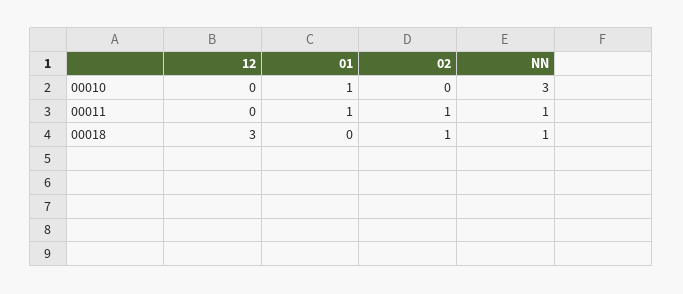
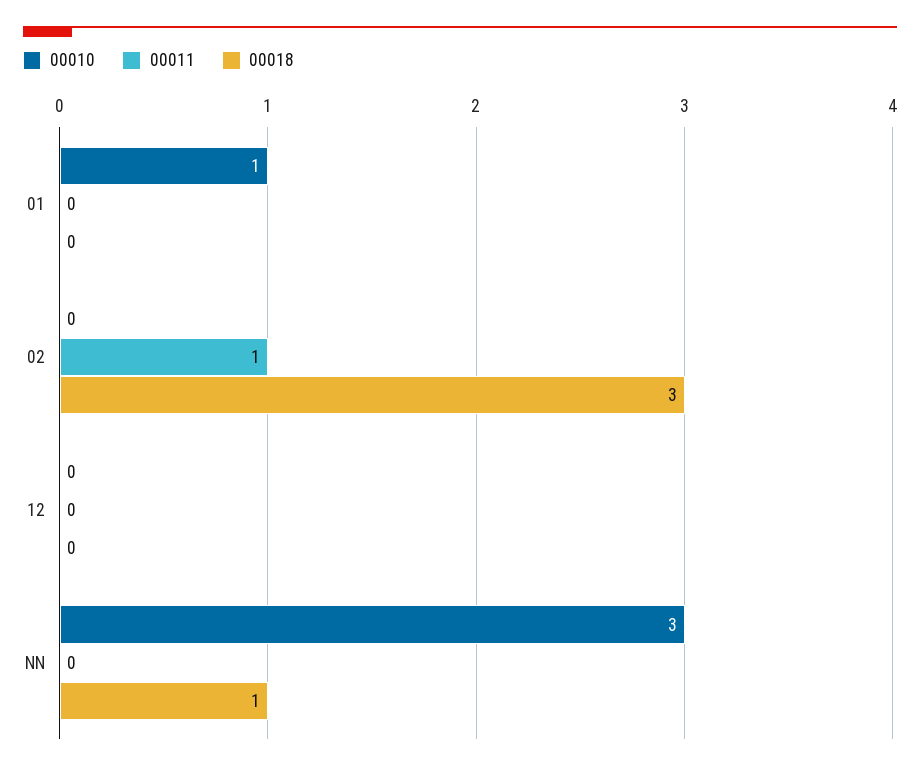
  {
    "00010": {
      "12": 0,
      "01": 1,
      "02": 0,
      "NN": 3
    },
    "00011": {
      "12": 0,
-     "01": 1,
+     "01": 0,
      "02": 1,
-     "NN": 1
+     "NN": 0
    },
    "00018": {
-     "12": 3,
+     "12": 0,
      "01": 0,
-     "02": 1,
+     "02": 3,
      "NN": 1
    }
  }

